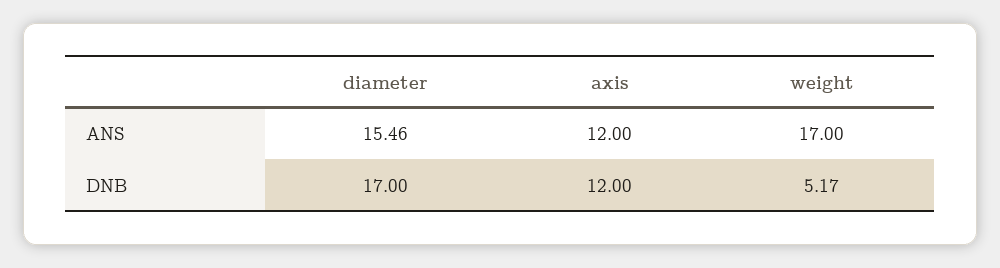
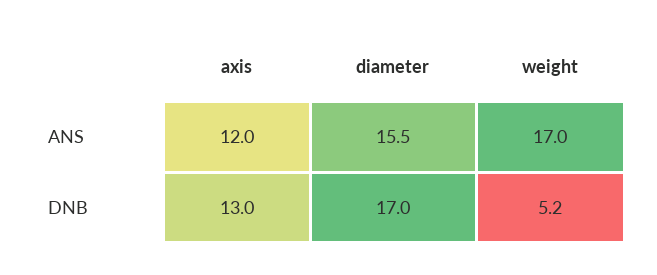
  {
    "diameter": {
      "ANS": 15.46,
      "DNB": 17
    },
    "axis": {
      "ANS": 12,
-     "DNB": 12
+     "DNB": 13
    },
    "weight": {
      "ANS": 17,
      "DNB": 5.17
    }
  }

